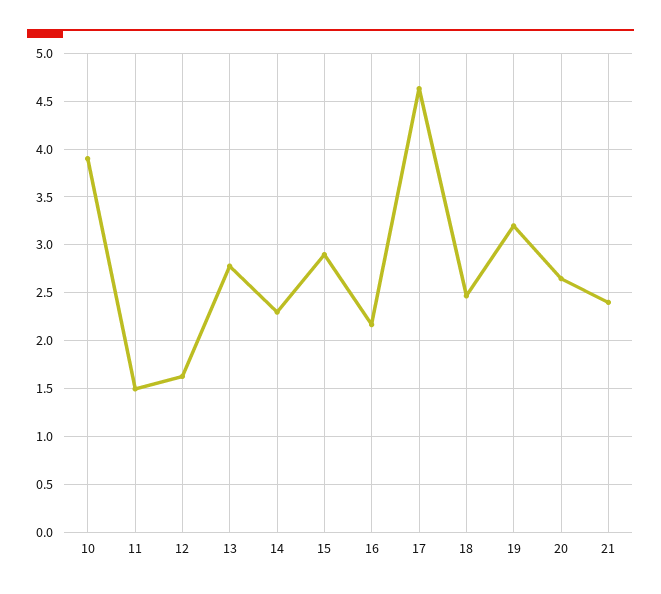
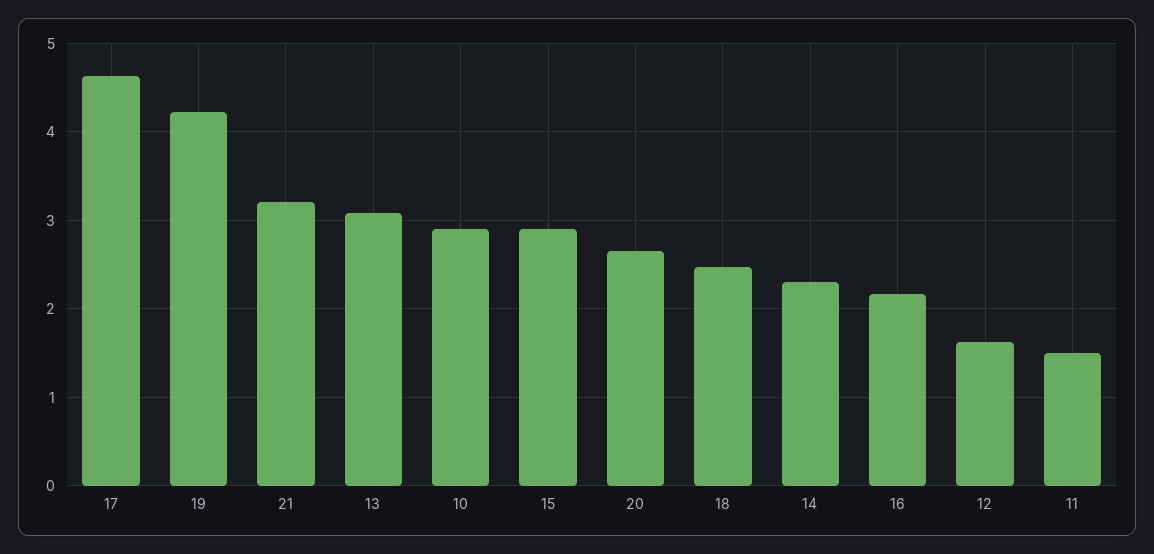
  {
-   "10": 3.9,
+   "10": 2.9,
    "11": 1.5,
    "12": 1.6,
-   "13": 2.8,
+   "13": 3.1,
    "14": 2.3,
    "15": 2.9,
    "16": 2.2,
    "17": 4.6,
    "18": 2.5,
-   "19": 3.2,
+   "19": 4.2,
    "20": 2.7,
-   "21": 2.4
+   "21": 3.2
  }

